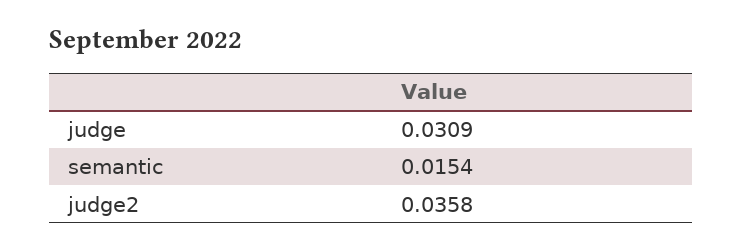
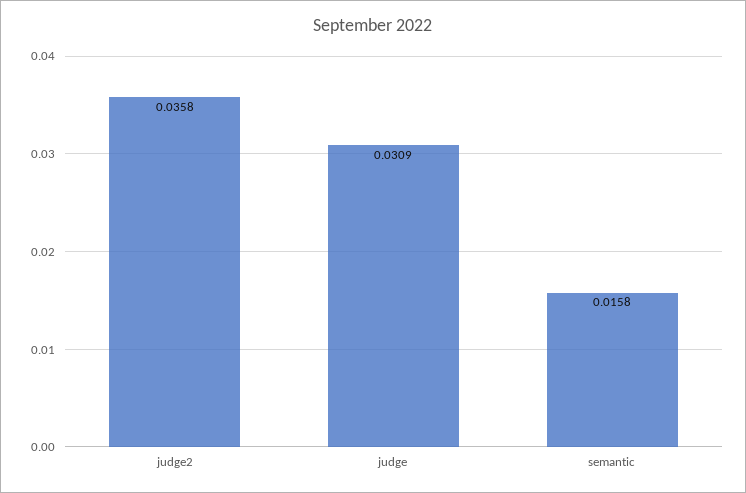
  {
    "judge": 0.0309,
-   "semantic": 0.0154,
+   "semantic": 0.0158,
    "judge2": 0.0358
  }

